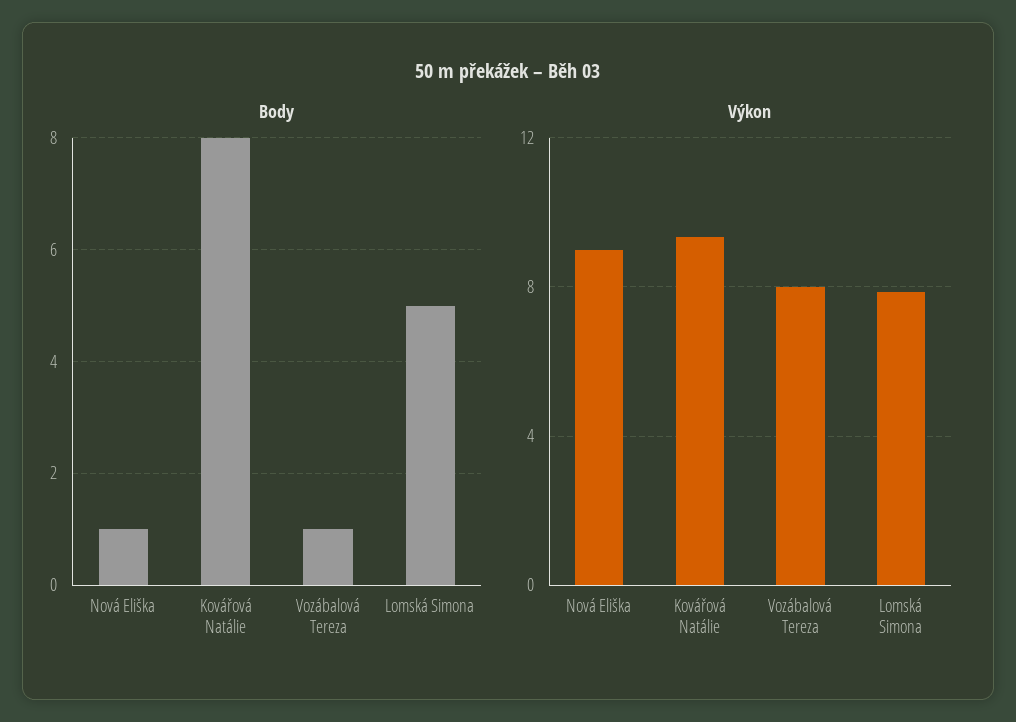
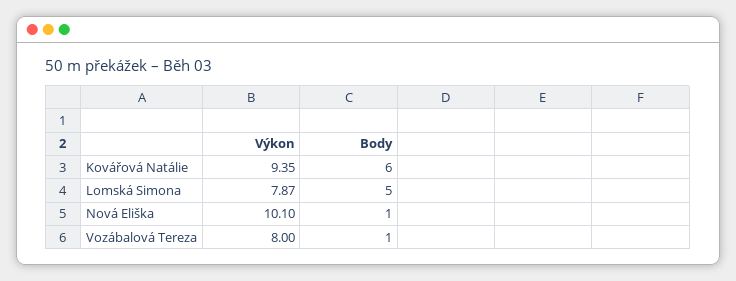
  {
    "Body": {
      "Nová Eliška": 1,
-     "Kovářová Natálie": 8,
+     "Kovářová Natálie": 6,
      "Vozábalová Tereza": 1,
      "Lomská Simona": 5
    },
    "Výkon": {
-     "Nová Eliška": 9,
+     "Nová Eliška": 10.1,
      "Kovářová Natálie": 9.35,
      "Vozábalová Tereza": 8,
      "Lomská Simona": 7.87
    }
  }

